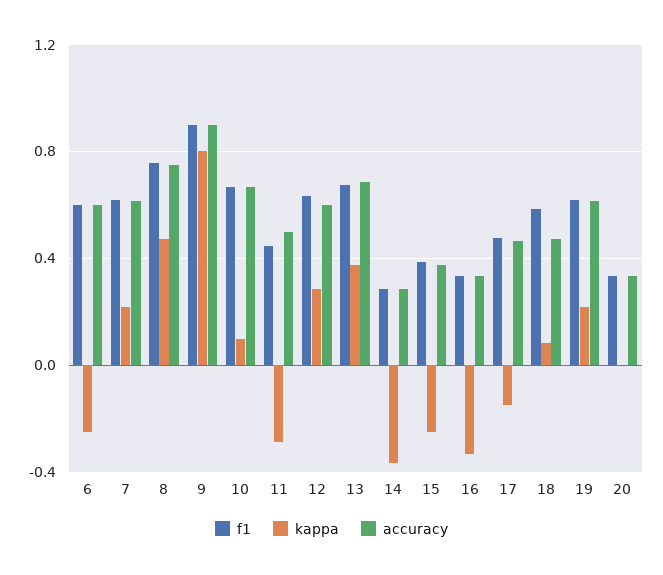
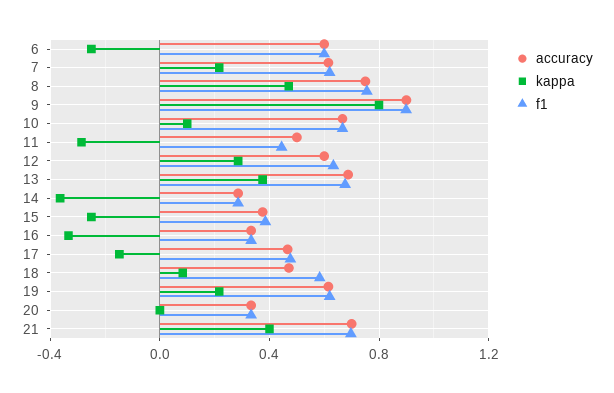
  {
    "f1": {
      "6": 0.6,
      "7": 0.6,
      "8": 0.75,
      "9": 0.9,
      "10": 0.65,
      "11": 0.45,
      "12": 0.65,
      "13": 0.7,
      "14": 0.3,
      "15": 0.4,
      "16": 0.35,
      "17": 0.5,
      "18": 0.6,
      "19": 0.6,
-     "20": 0.35
+     "20": 0.35,
+     "21": 0.7
    },
    "kappa": {
      "6": -0.25,
      "7": 0.2,
      "8": 0.45,
      "9": 0.8,
      "10": 0.1,
      "11": -0.3,
      "12": 0.3,
      "13": 0.4,
      "14": -0.35,
      "15": -0.25,
      "16": -0.35,
      "17": -0.15,
      "18": 0.1,
      "19": 0.2,
-     "20": 0
+     "20": 0,
+     "21": 0.4
    },
    "accuracy": {
      "6": 0.6,
      "7": 0.6,
      "8": 0.75,
      "9": 0.9,
      "10": 0.65,
      "11": 0.5,
      "12": 0.6,
      "13": 0.7,
      "14": 0.3,
      "15": 0.4,
      "16": 0.35,
      "17": 0.45,
      "18": 0.45,
      "19": 0.6,
-     "20": 0.35
+     "20": 0.35,
+     "21": 0.7
    }
  }

